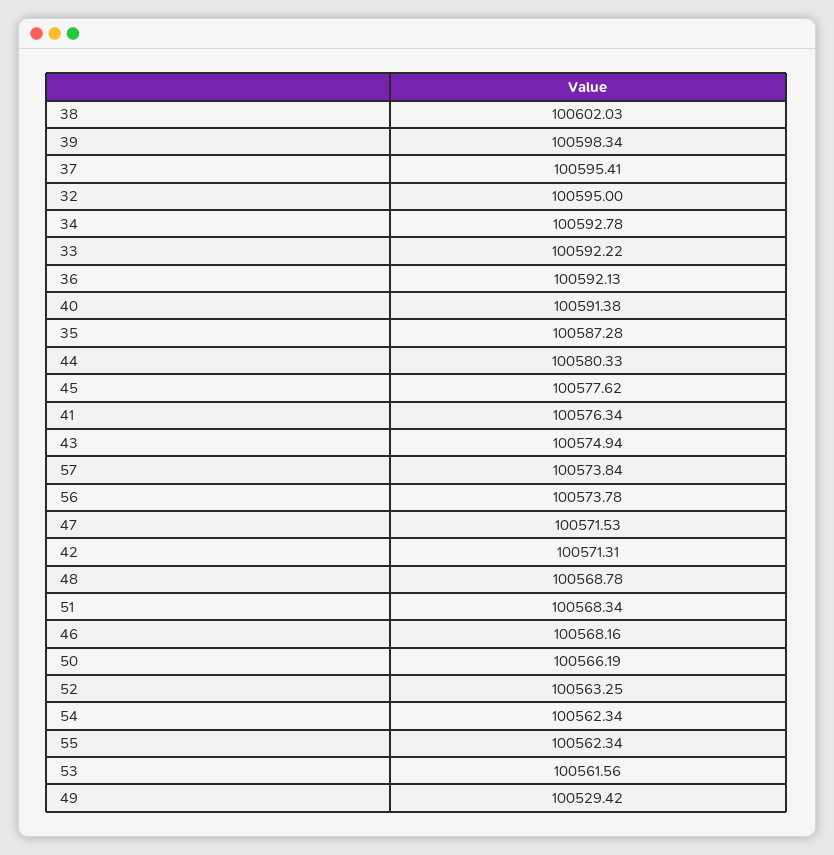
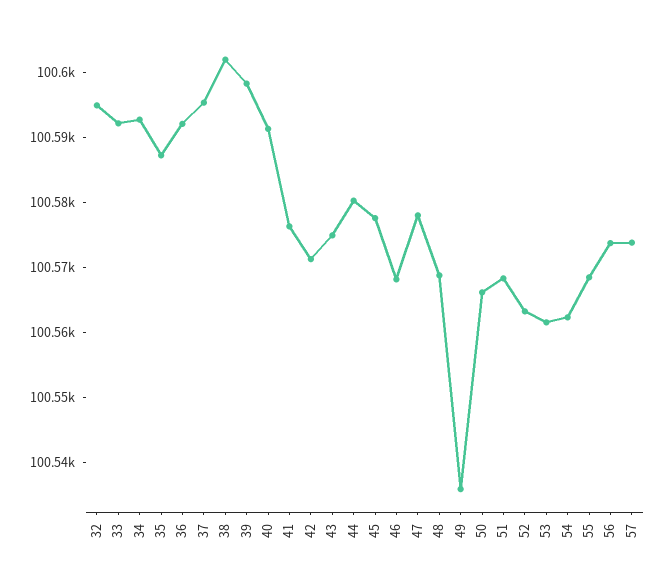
  {
    "38": 100602.03,
    "39": 100598.34,
    "37": 100595.41,
    "32": 100595,
    "34": 100592.78,
    "33": 100592.22,
    "36": 100592.13,
    "40": 100591.38,
    "35": 100587.28,
    "44": 100580.33,
    "45": 100577.62,
    "41": 100576.34,
    "43": 100574.94,
    "57": 100573.84,
    "56": 100573.78,
-   "47": 100571.53,
+   "47": 100578,
    "42": 100571.31,
    "48": 100568.78,
    "51": 100568.34,
    "46": 100568.16,
    "50": 100566.19,
    "52": 100563.25,
    "54": 100562.34,
-   "55": 100562.34,
+   "55": 100568,
    "53": 100561.56,
-   "49": 100529.42
+   "49": 100536
  }

